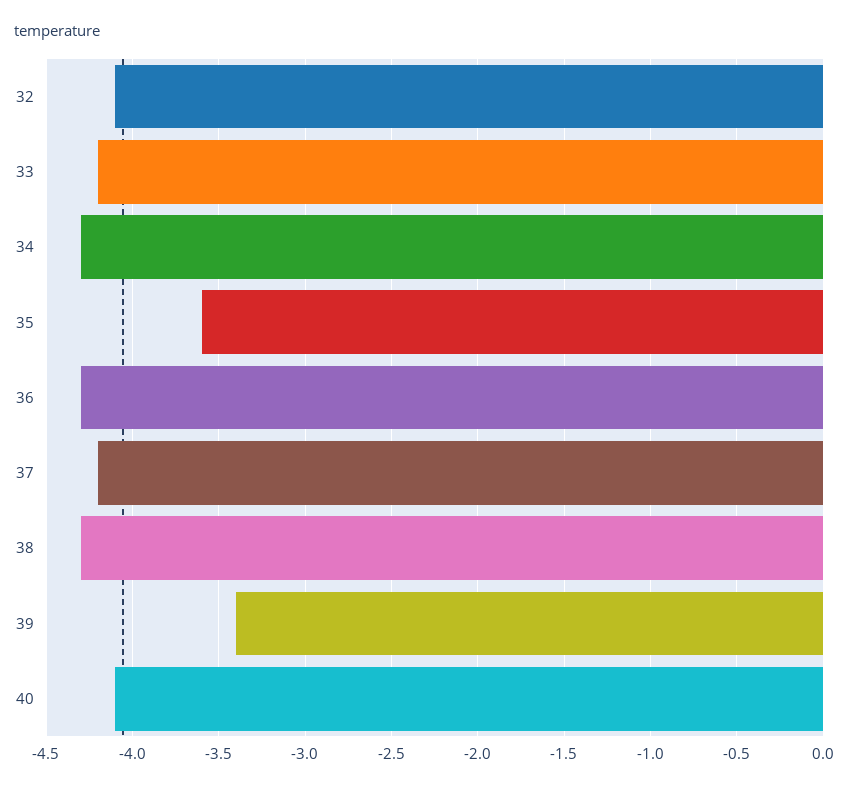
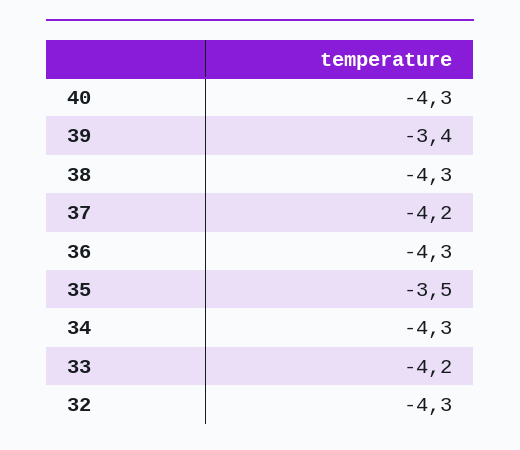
  {
-   "32": -4.1,
+   "32": -4.3,
    "33": -4.2,
    "34": -4.3,
-   "35": -3.6,
+   "35": -3.5,
    "36": -4.3,
    "37": -4.2,
    "38": -4.3,
    "39": -3.4,
-   "40": -4.1
+   "40": -4.3
  }

